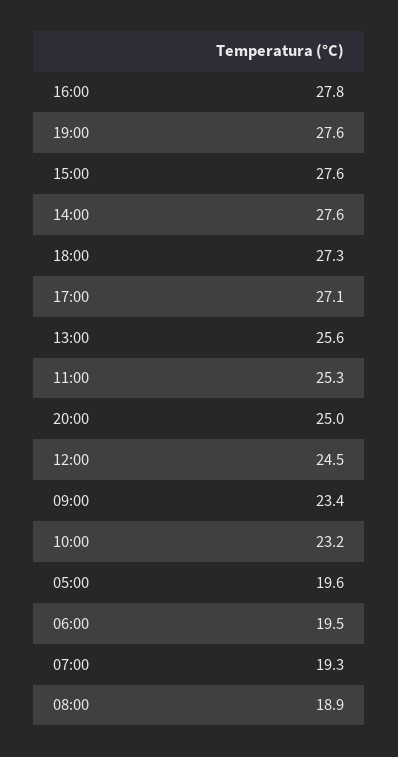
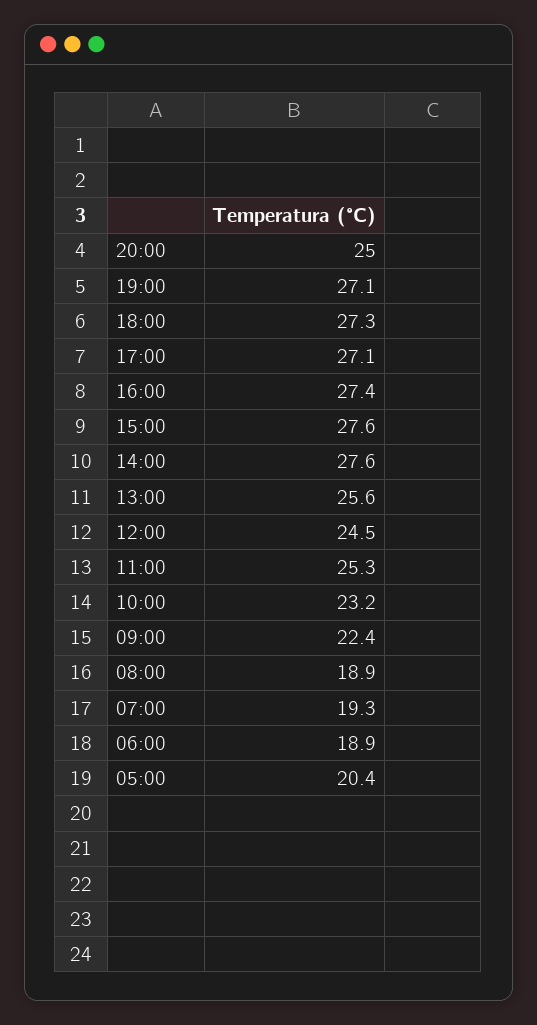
  {
-   "16:00": 27.8,
+   "16:00": 27.4,
-   "19:00": 27.6,
+   "19:00": 27.1,
    "15:00": 27.6,
    "14:00": 27.6,
    "18:00": 27.3,
    "17:00": 27.1,
    "13:00": 25.6,
    "11:00": 25.3,
    "20:00": 25,
    "12:00": 24.5,
-   "09:00": 23.4,
+   "09:00": 22.4,
    "10:00": 23.2,
-   "05:00": 19.6,
+   "05:00": 20.4,
-   "06:00": 19.5,
+   "06:00": 18.9,
    "07:00": 19.3,
    "08:00": 18.9
  }

